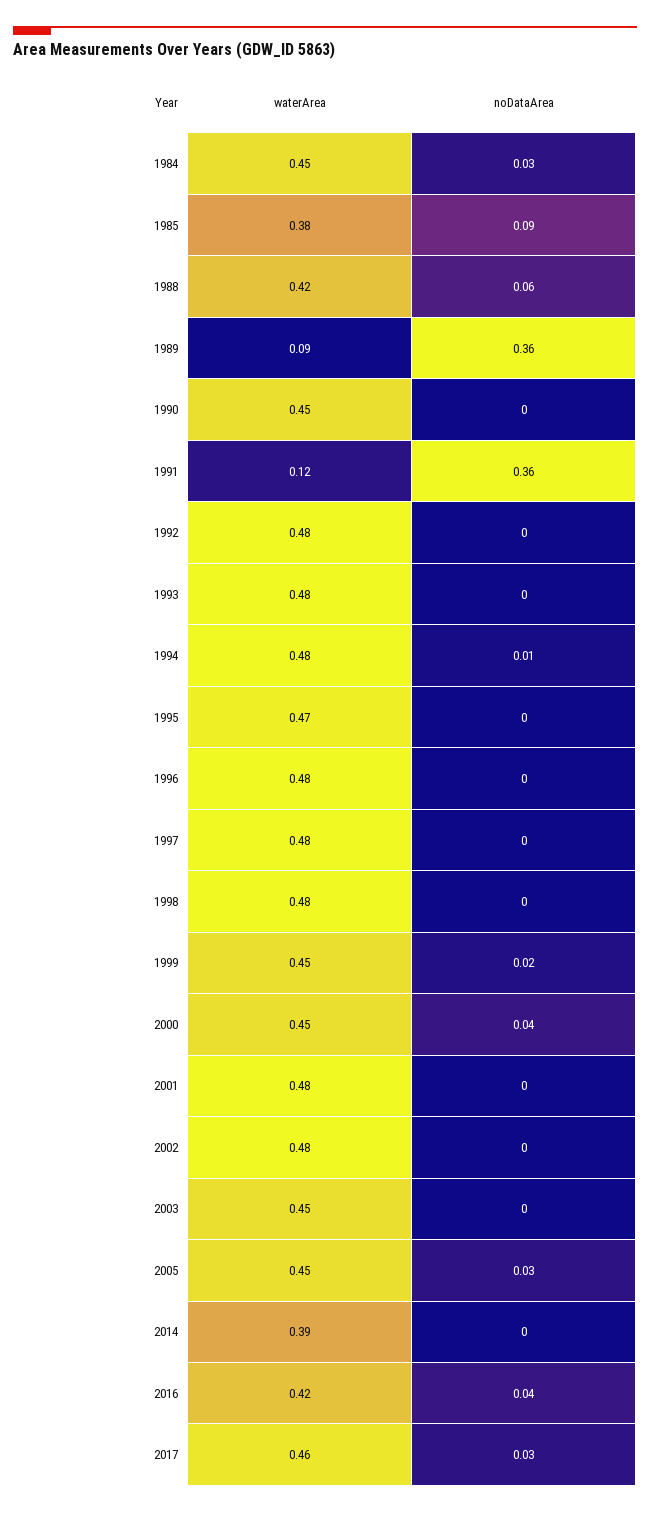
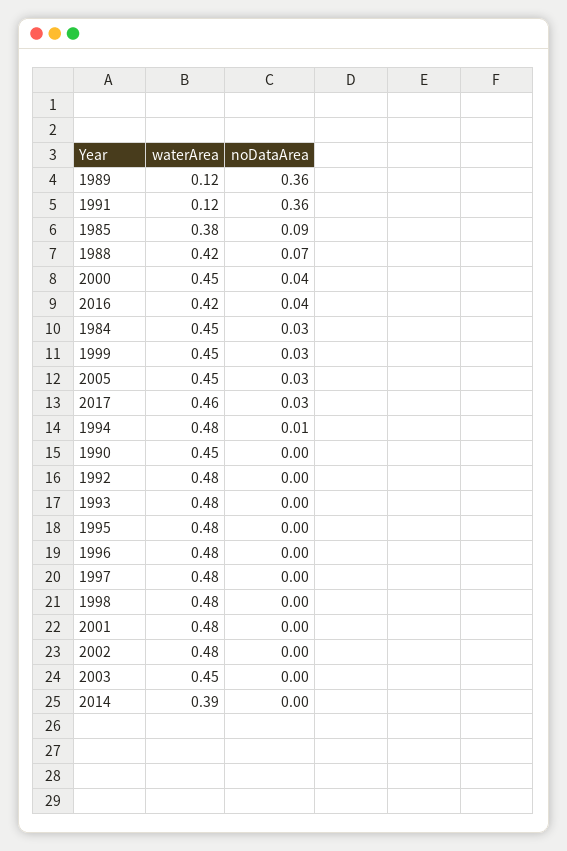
  {
    "waterArea": {
      "1984": 0.45,
      "1985": 0.38,
      "1988": 0.42,
-     "1989": 0.09,
+     "1989": 0.12,
      "1990": 0.45,
      "1991": 0.12,
      "1992": 0.48,
      "1993": 0.48,
      "1994": 0.48,
-     "1995": 0.47,
+     "1995": 0.48,
      "1996": 0.48,
      "1997": 0.48,
      "1998": 0.48,
      "1999": 0.45,
      "2000": 0.45,
      "2001": 0.48,
      "2002": 0.48,
      "2003": 0.45,
      "2005": 0.45,
      "2014": 0.39,
      "2016": 0.42,
      "2017": 0.46
    },
    "noDataArea": {
      "1984": 0.03,
      "1985": 0.09,
-     "1988": 0.06,
+     "1988": 0.07,
      "1989": 0.36,
      "1990": 0,
      "1991": 0.36,
      "1992": 0,
      "1993": 0,
      "1994": 0.01,
      "1995": 0,
      "1996": 0,
      "1997": 0,
      "1998": 0,
-     "1999": 0.02,
+     "1999": 0.03,
      "2000": 0.04,
      "2001": 0,
      "2002": 0,
      "2003": 0,
      "2005": 0.03,
      "2014": 0,
      "2016": 0.04,
      "2017": 0.03
    }
  }

